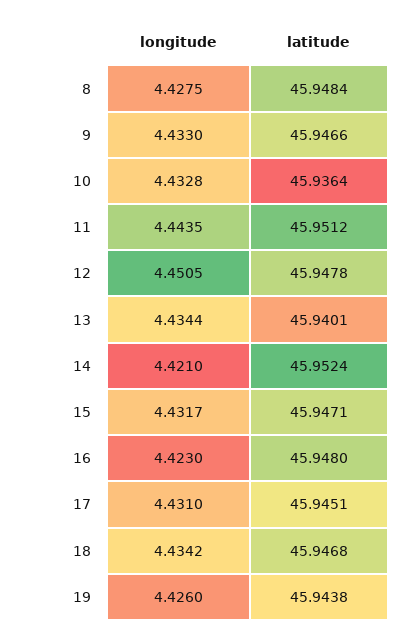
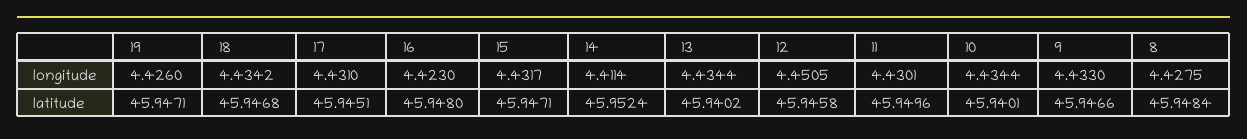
  {
    "longitude": {
      "8": 4.4275,
      "9": 4.433,
-     "10": 4.4328,
+     "10": 4.4344,
-     "11": 4.4435,
+     "11": 4.4301,
      "12": 4.4505,
      "13": 4.4344,
-     "14": 4.421,
+     "14": 4.4114,
      "15": 4.4317,
      "16": 4.423,
      "17": 4.431,
      "18": 4.4342,
      "19": 4.426
    },
    "latitude": {
      "8": 45.9484,
      "9": 45.9466,
-     "10": 45.9364,
+     "10": 45.9401,
-     "11": 45.9512,
+     "11": 45.9496,
-     "12": 45.9478,
+     "12": 45.9458,
-     "13": 45.9401,
+     "13": 45.9402,
      "14": 45.9524,
      "15": 45.9471,
      "16": 45.948,
      "17": 45.9451,
      "18": 45.9468,
-     "19": 45.9438
+     "19": 45.9471
    }
  }

